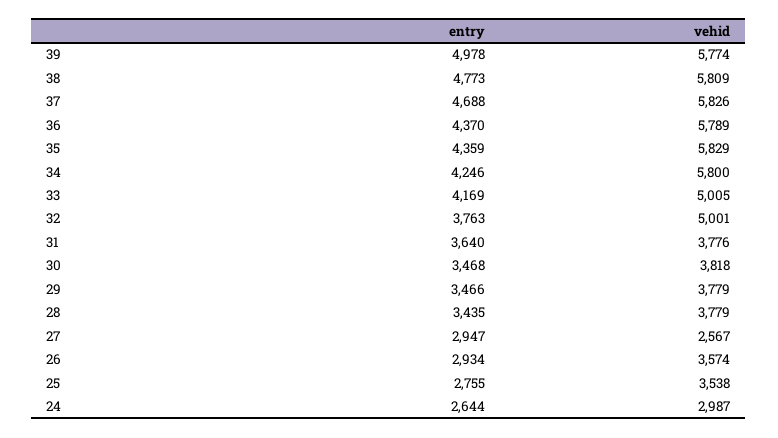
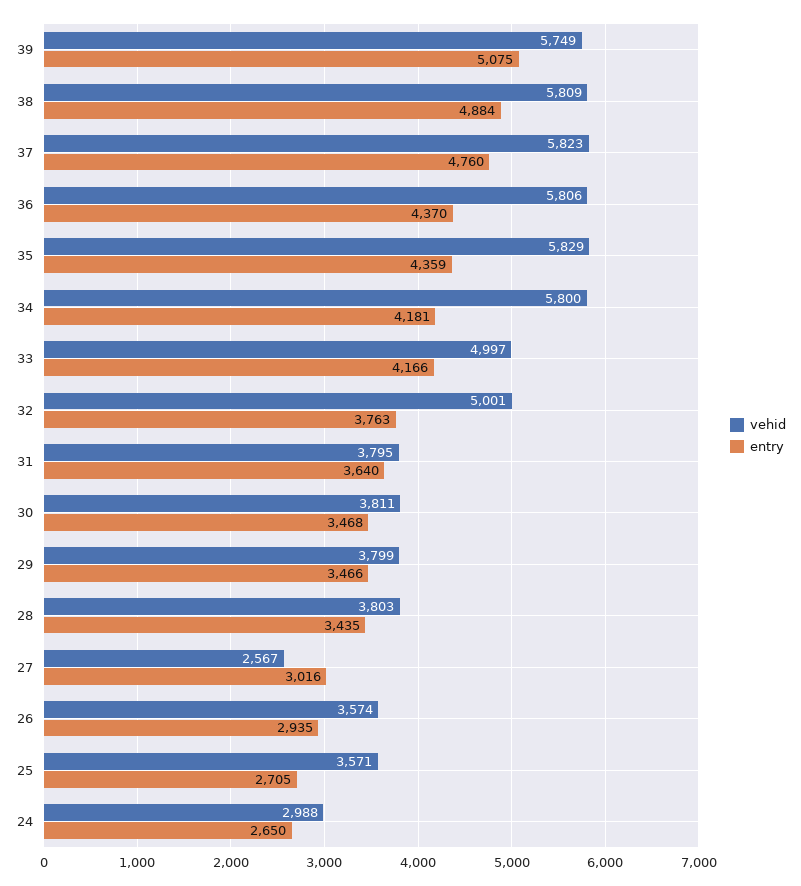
  {
    "entry": {
-     "39": 4978,
+     "39": 5075,
-     "38": 4773,
+     "38": 4884,
-     "37": 4688,
+     "37": 4760,
      "36": 4370,
      "35": 4359,
-     "34": 4246,
+     "34": 4181,
-     "33": 4169,
+     "33": 4166,
      "32": 3763,
      "31": 3640,
      "30": 3468,
      "29": 3466,
      "28": 3435,
-     "27": 2947,
+     "27": 3016,
-     "26": 2934,
+     "26": 2935,
-     "25": 2755,
+     "25": 2705,
-     "24": 2644
+     "24": 2650
    },
    "vehid": {
-     "39": 5774,
+     "39": 5749,
      "38": 5809,
-     "37": 5826,
+     "37": 5823,
-     "36": 5789,
+     "36": 5806,
      "35": 5829,
      "34": 5800,
-     "33": 5005,
+     "33": 4997,
      "32": 5001,
-     "31": 3776,
+     "31": 3795,
-     "30": 3818,
+     "30": 3811,
-     "29": 3779,
+     "29": 3799,
-     "28": 3779,
+     "28": 3803,
      "27": 2567,
      "26": 3574,
-     "25": 3538,
+     "25": 3571,
-     "24": 2987
+     "24": 2988
    }
  }

